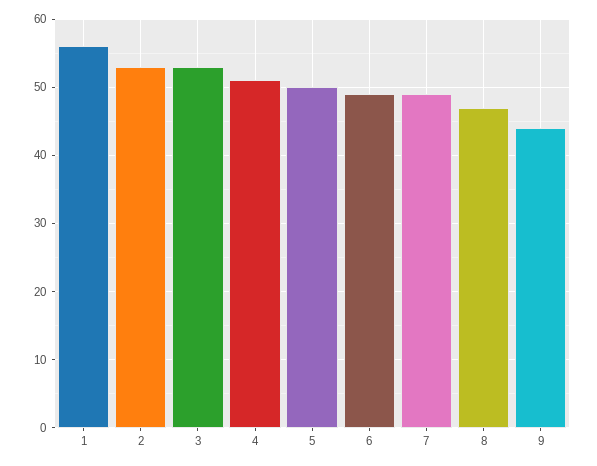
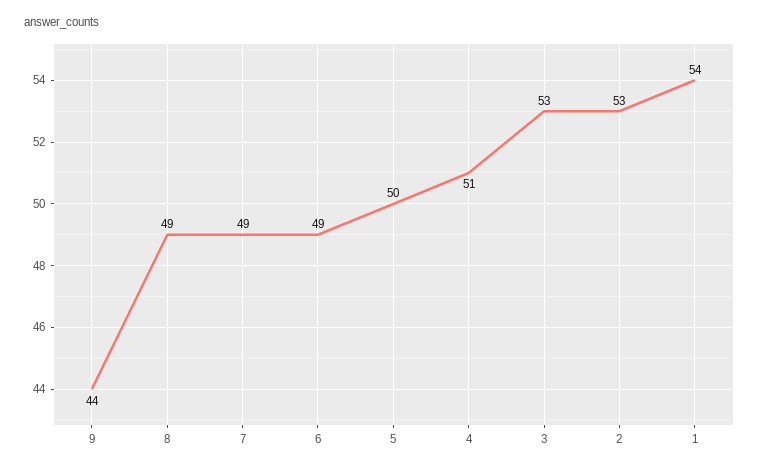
  {
-   "1": 56,
+   "1": 54,
    "2": 53,
    "3": 53,
    "4": 51,
    "5": 50,
    "6": 49,
    "7": 49,
-   "8": 47,
+   "8": 49,
    "9": 44
  }

